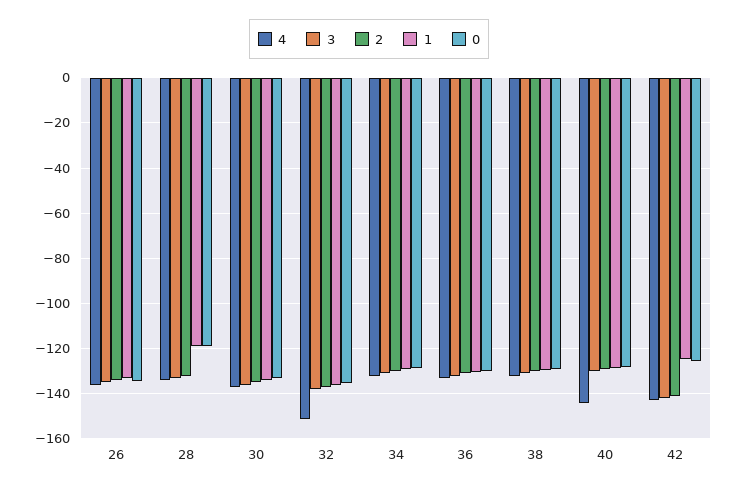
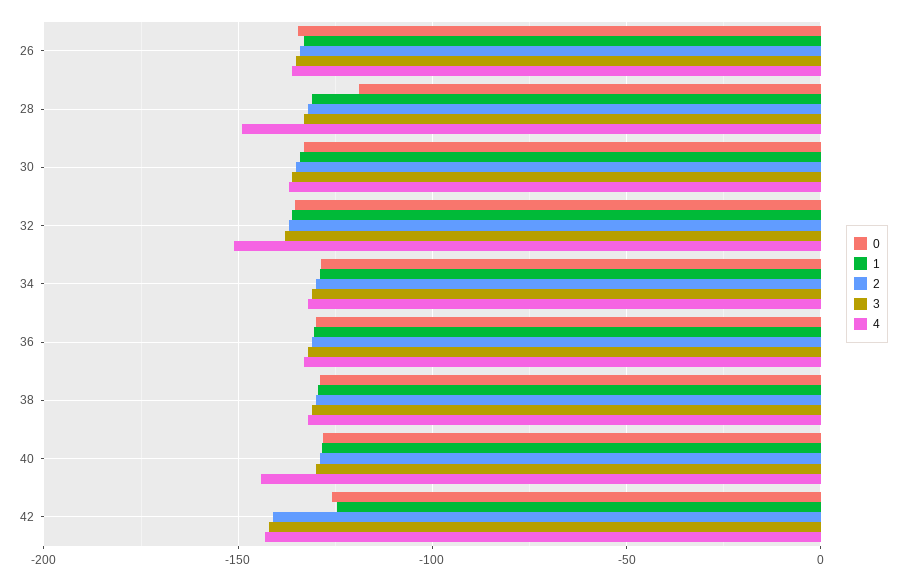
  {
    "4": {
      "26": -135,
-     "28": -135,
+     "28": -150,
      "30": -135,
      "32": -150,
      "34": -130,
      "36": -135,
      "38": -130,
      "40": -145,
      "42": -145
    },
    "3": {
      "26": -135,
      "28": -135,
      "30": -135,
      "32": -140,
      "34": -130,
      "36": -130,
      "38": -130,
      "40": -130,
      "42": -140
    },
    "2": {
      "26": -135,
      "28": -130,
      "30": -135,
      "32": -135,
      "34": -130,
      "36": -130,
      "38": -130,
      "40": -130,
      "42": -140
    },
    "1": {
      "26": -135,
-     "28": -120,
+     "28": -130,
      "30": -135,
      "32": -135,
      "34": -130,
      "36": -130,
      "38": -130,
      "40": -130,
      "42": -125
    },
    "0": {
      "26": -135,
      "28": -120,
      "30": -135,
      "32": -135,
      "34": -130,
      "36": -130,
      "38": -130,
      "40": -130,
      "42": -125
    }
  }

